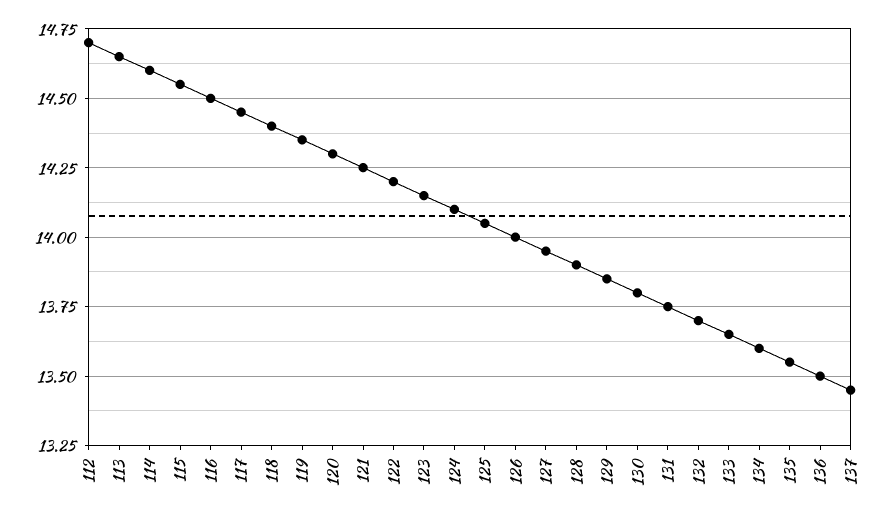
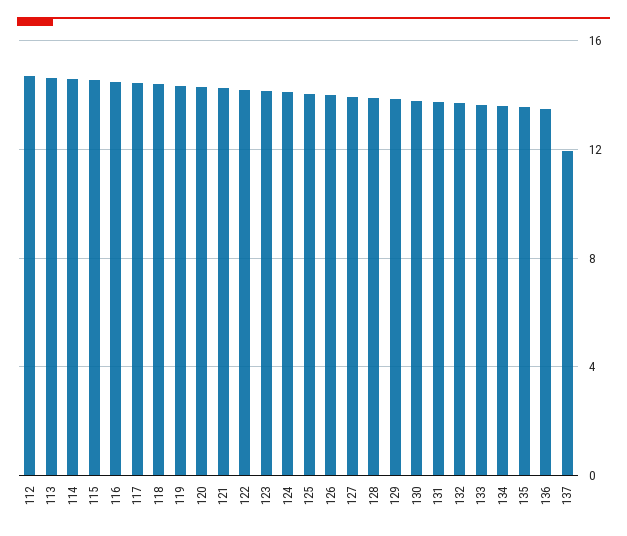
  {
    "112": 14.7,
    "113": 14.65,
    "114": 14.6,
    "115": 14.55,
    "116": 14.5,
    "117": 14.45,
    "118": 14.4,
    "119": 14.35,
    "120": 14.3,
    "121": 14.25,
    "122": 14.2,
    "123": 14.15,
    "124": 14.1,
    "125": 14.05,
    "126": 14,
    "127": 13.95,
    "128": 13.9,
    "129": 13.85,
    "130": 13.8,
    "131": 13.75,
    "132": 13.7,
    "133": 13.65,
    "134": 13.6,
    "135": 13.55,
    "136": 13.5,
-   "137": 13.45
+   "137": 12
  }

